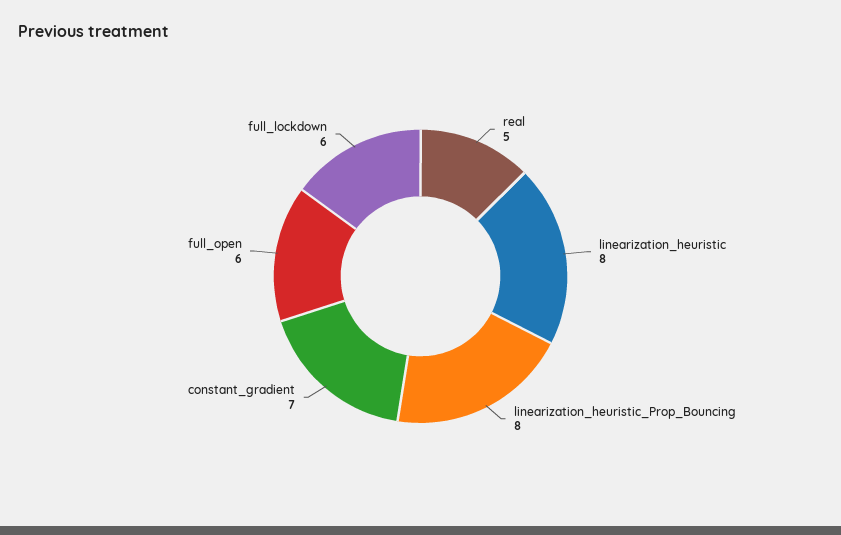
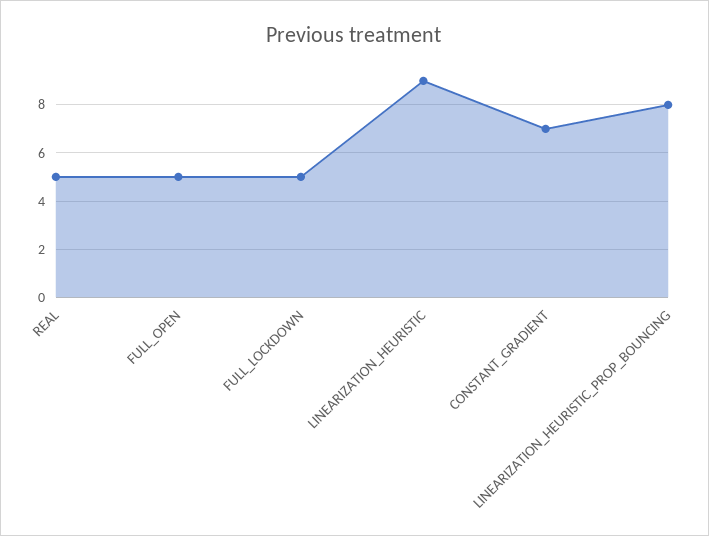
  {
    "real": 5,
-   "linearization_heuristic": 8,
+   "linearization_heuristic": 9,
    "linearization_heuristic_Prop_Bouncing": 8,
    "constant_gradient": 7,
-   "full_open": 6,
+   "full_open": 5,
-   "full_lockdown": 6
+   "full_lockdown": 5
  }

